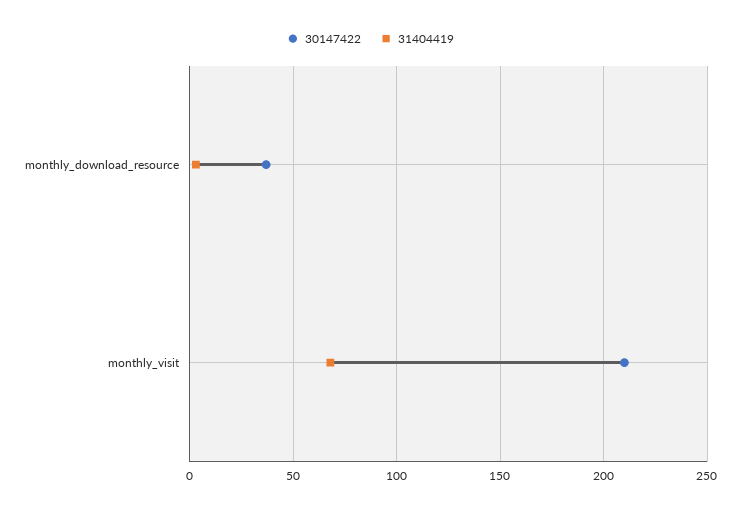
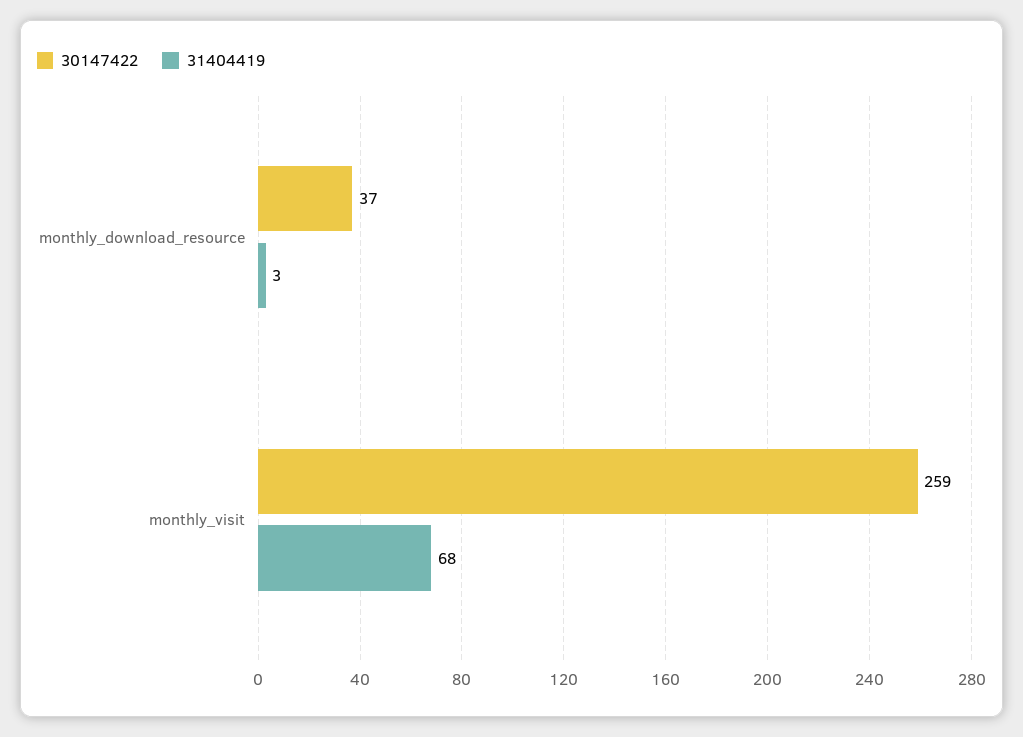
  {
    "30147422": {
      "monthly_download_resource": 37,
-     "monthly_visit": 210
+     "monthly_visit": 259
    },
    "31404419": {
      "monthly_download_resource": 3,
      "monthly_visit": 68
    }
  }

